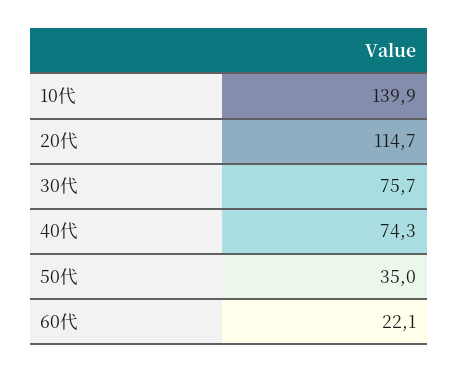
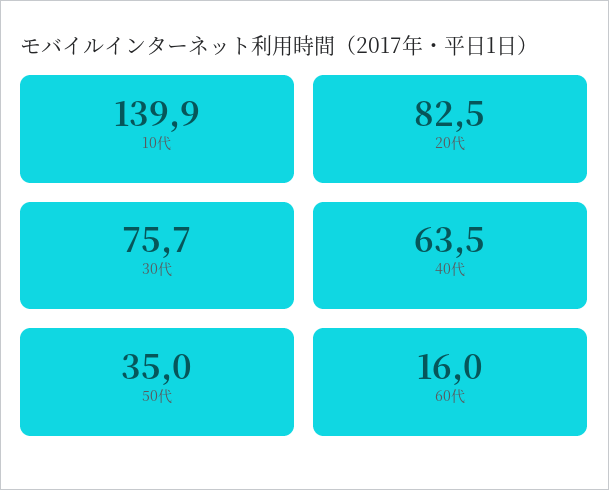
  {
    "10代": 139.9,
-   "20代": 114.7,
+   "20代": 82.5,
    "30代": 75.7,
-   "40代": 74.3,
+   "40代": 63.5,
    "50代": 35,
-   "60代": 22.1
+   "60代": 16
  }

